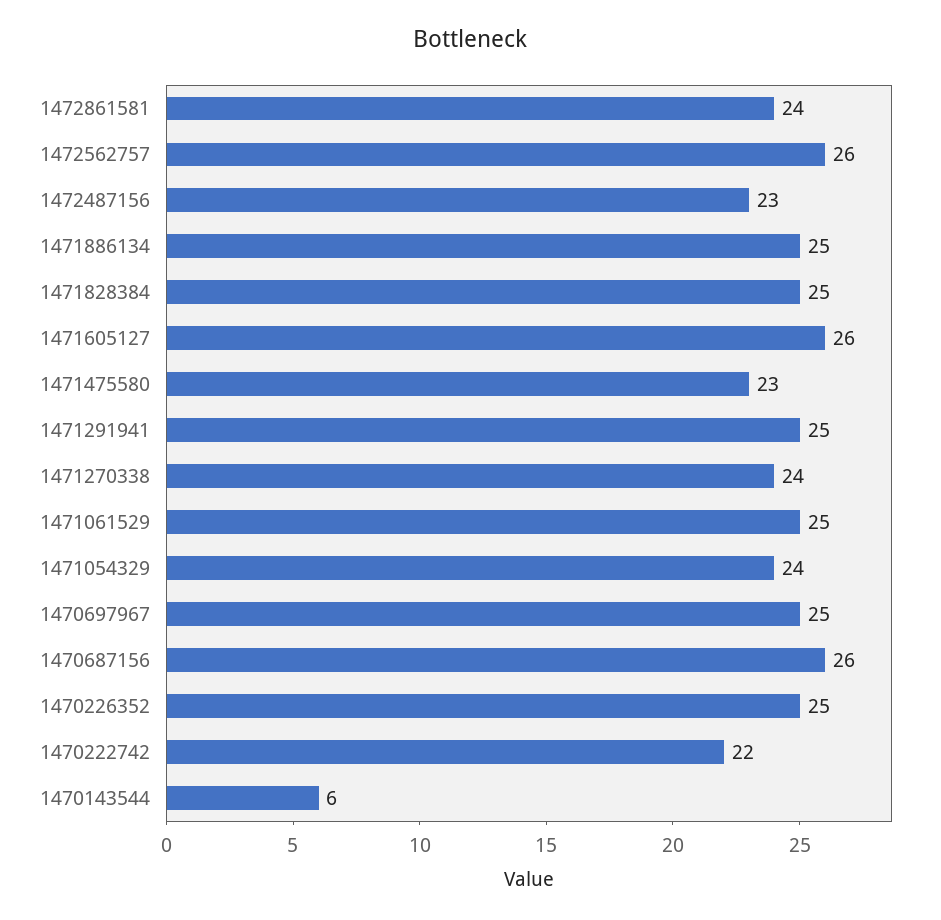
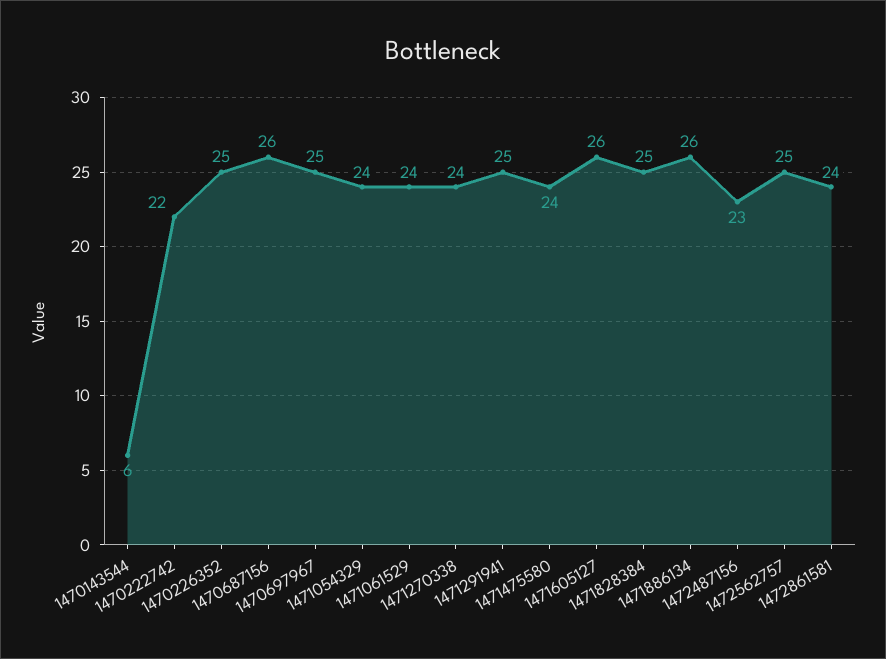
  {
    "1472861581": 24,
-   "1472562757": 26,
+   "1472562757": 25,
    "1472487156": 23,
-   "1471886134": 25,
+   "1471886134": 26,
    "1471828384": 25,
    "1471605127": 26,
-   "1471475580": 23,
+   "1471475580": 24,
    "1471291941": 25,
    "1471270338": 24,
-   "1471061529": 25,
+   "1471061529": 24,
    "1471054329": 24,
    "1470697967": 25,
    "1470687156": 26,
    "1470226352": 25,
    "1470222742": 22,
    "1470143544": 6
  }

